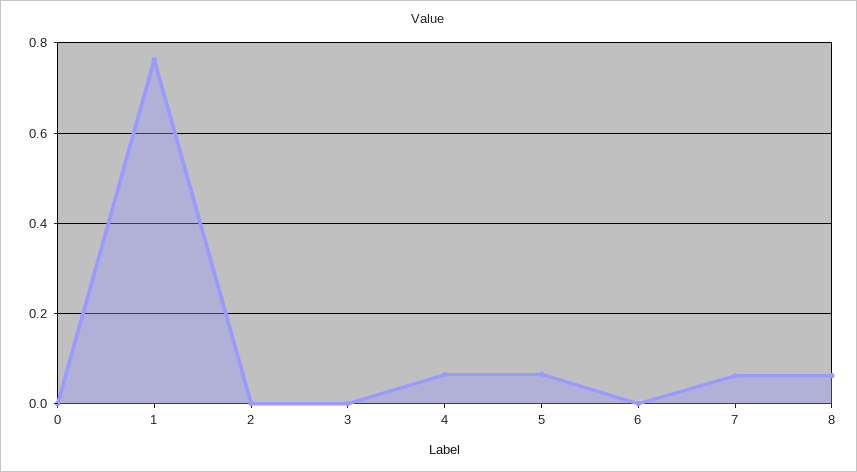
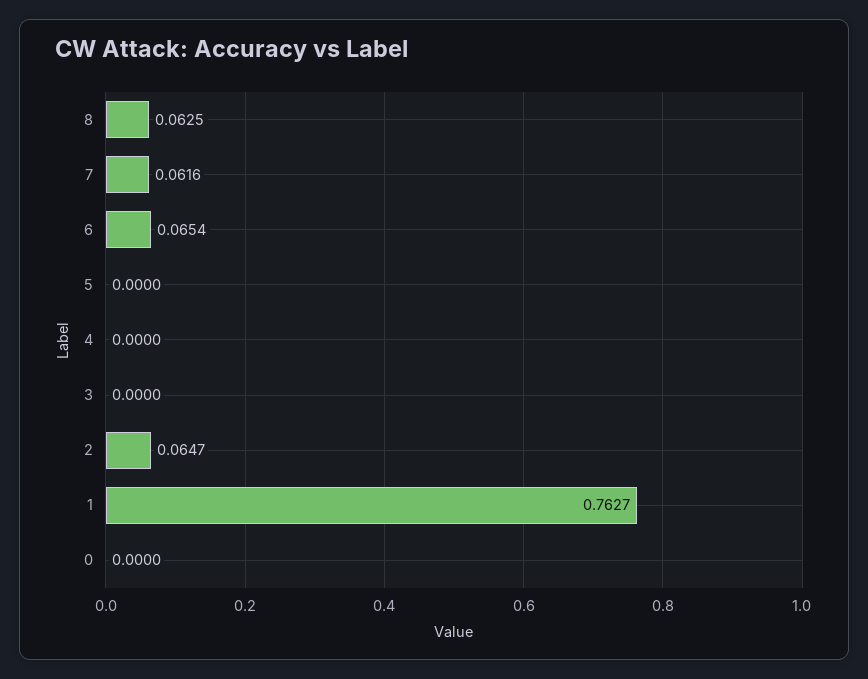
  {
    "0": 0,
    "1": 0.7627,
-   "2": 0,
+   "2": 0.0647,
    "3": 0,
-   "4": 0.06,
+   "4": 0,
-   "5": 0.06,
+   "5": 0,
-   "6": 0,
+   "6": 0.0654,
    "7": 0.0616,
    "8": 0.0625
  }

